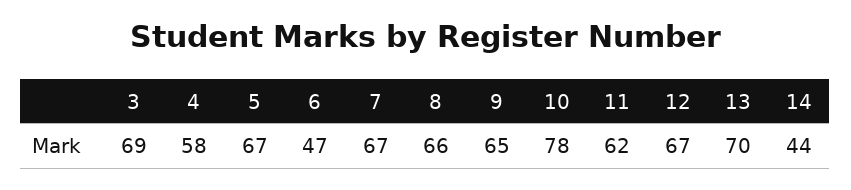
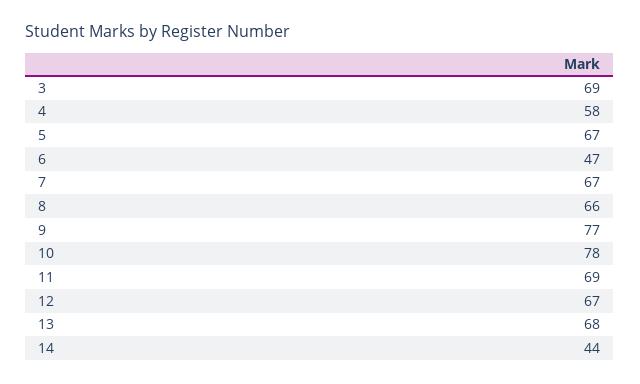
  {
    "3": 69,
    "4": 58,
    "5": 67,
    "6": 47,
    "7": 67,
    "8": 66,
-   "9": 65,
+   "9": 77,
    "10": 78,
-   "11": 62,
+   "11": 69,
    "12": 67,
-   "13": 70,
+   "13": 68,
    "14": 44
  }

